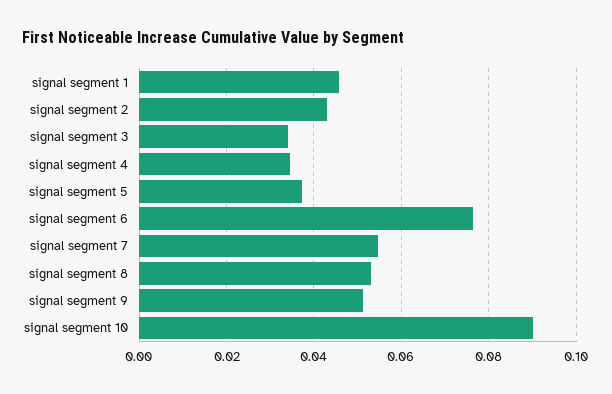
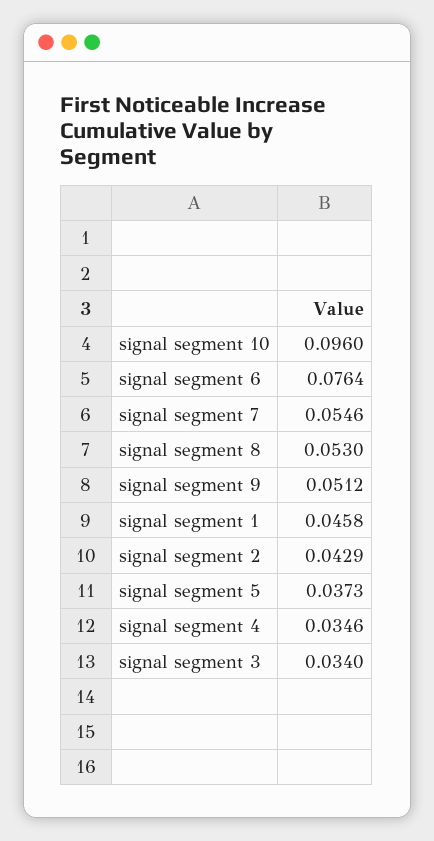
  {
    "signal segment 1": 0.0458,
    "signal segment 2": 0.0429,
    "signal segment 3": 0.034,
    "signal segment 4": 0.0346,
    "signal segment 5": 0.0373,
    "signal segment 6": 0.0764,
    "signal segment 7": 0.0546,
    "signal segment 8": 0.053,
    "signal segment 9": 0.0512,
-   "signal segment 10": 0.09
+   "signal segment 10": 0.096
  }

